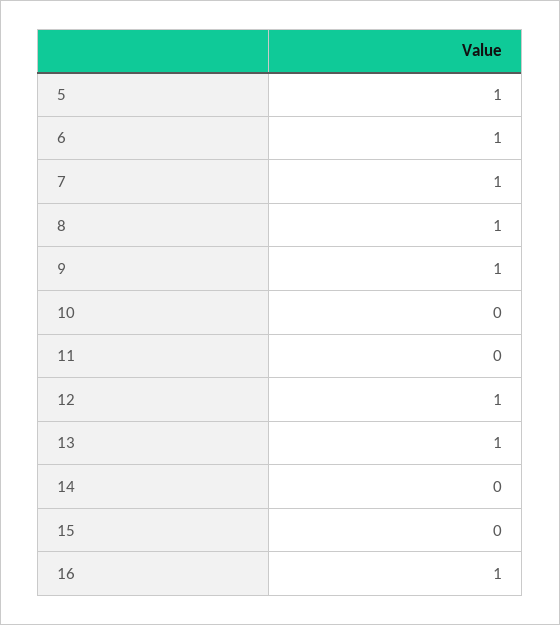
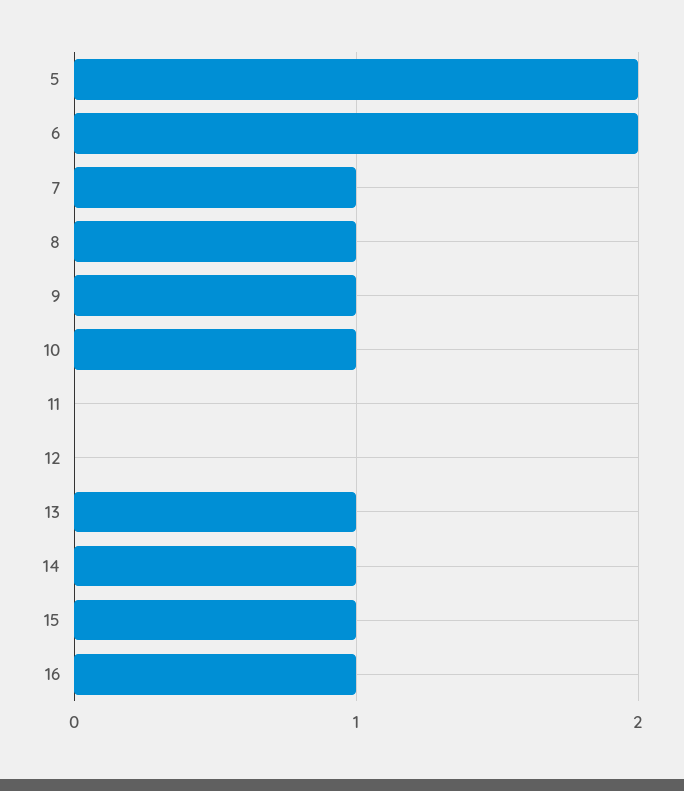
  {
-   "5": 1,
+   "5": 2,
-   "6": 1,
+   "6": 2,
    "7": 1,
    "8": 1,
    "9": 1,
-   "10": 0,
+   "10": 1,
    "11": 0,
-   "12": 1,
+   "12": 0,
    "13": 1,
-   "14": 0,
+   "14": 1,
-   "15": 0,
+   "15": 1,
    "16": 1
  }

